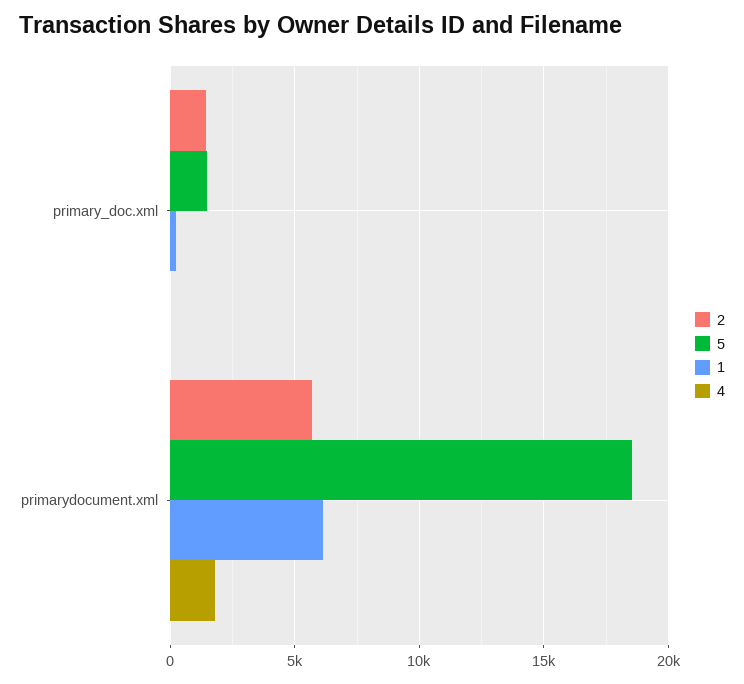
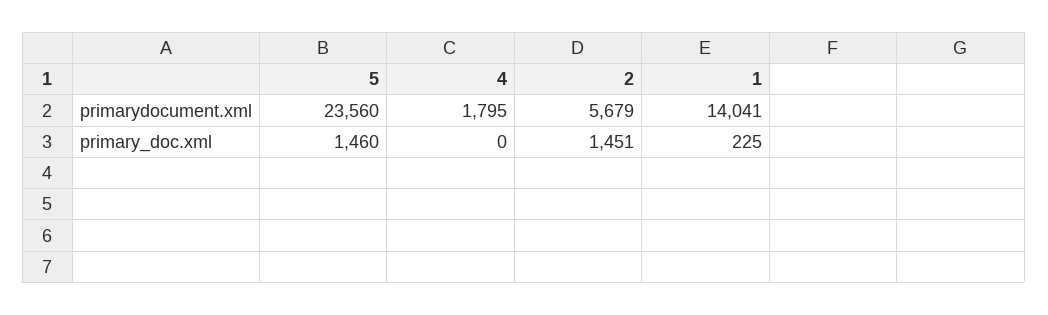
  {
    "2": {
      "primary_doc.xml": 1451,
      "primarydocument.xml": 5679
    },
    "5": {
      "primary_doc.xml": 1460,
-     "primarydocument.xml": 18500
+     "primarydocument.xml": 23560
    },
    "1": {
      "primary_doc.xml": 225,
-     "primarydocument.xml": 6000
+     "primarydocument.xml": 14041
    },
    "4": {
      "primary_doc.xml": 0,
      "primarydocument.xml": 1795
    }
  }

